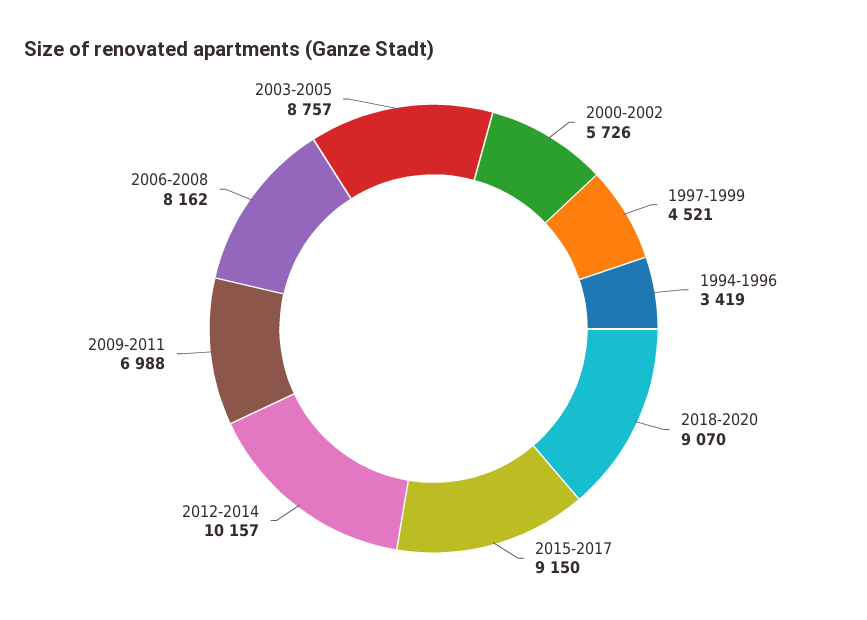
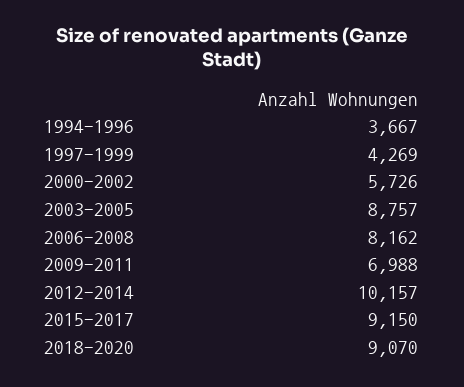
  {
    "2000-2002": 5726,
-   "1997-1999": 4521,
+   "1997-1999": 4269,
-   "1994-1996": 3419,
+   "1994-1996": 3667,
    "2018-2020": 9070,
    "2015-2017": 9150,
    "2012-2014": 10157,
    "2009-2011": 6988,
    "2006-2008": 8162,
    "2003-2005": 8757
  }

